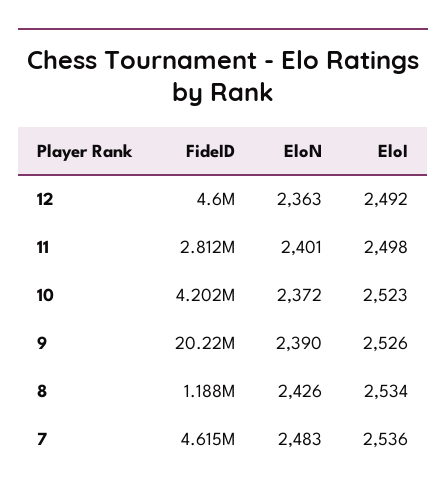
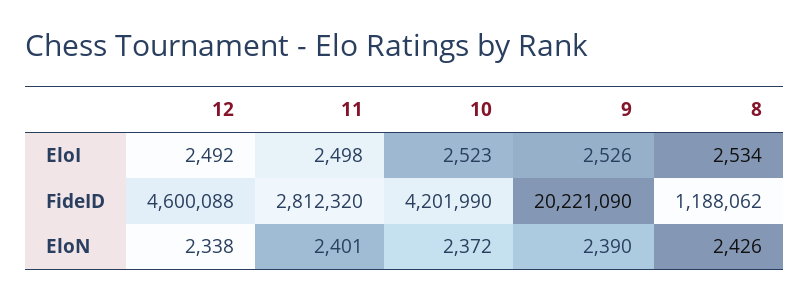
  {
    "FideID": {
      "12": 4600088,
      "11": 2812320,
      "10": 4201990,
      "9": 20221090,
-     "8": 1188062,
+     "8": 1188062
-     "7": 4615000
    },
    "EloN": {
-     "12": 2363,
+     "12": 2338,
      "11": 2401,
      "10": 2372,
      "9": 2390,
-     "8": 2426,
+     "8": 2426
-     "7": 2483
    },
    "EloI": {
      "12": 2492,
      "11": 2498,
      "10": 2523,
      "9": 2526,
-     "8": 2534,
+     "8": 2534
-     "7": 2536
    }
  }

